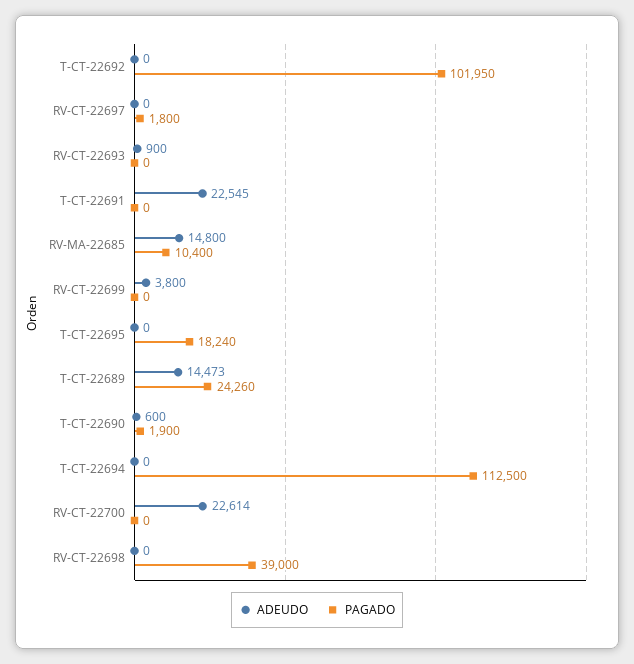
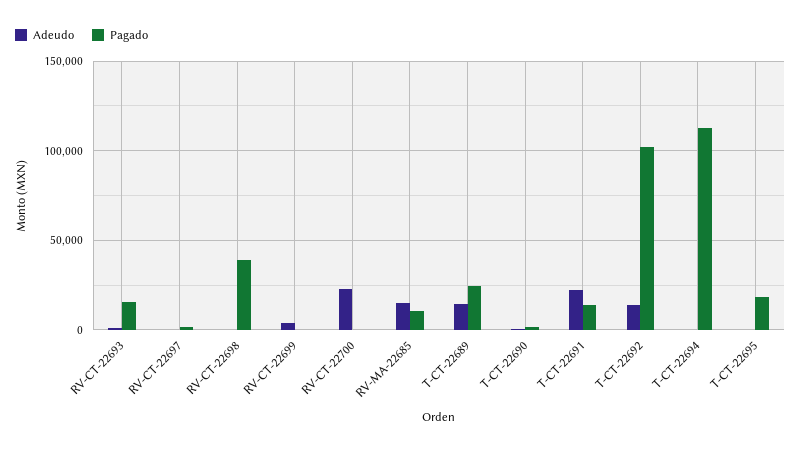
  {
    "ADEUDO": {
-     "T-CT-22692": 0,
+     "T-CT-22692": 15000,
      "RV-CT-22697": 0,
      "RV-CT-22693": 900,
      "T-CT-22691": 22545,
      "RV-MA-22685": 14800,
      "RV-CT-22699": 3800,
      "T-CT-22695": 0,
      "T-CT-22689": 14473,
      "T-CT-22690": 600,
      "T-CT-22694": 0,
      "RV-CT-22700": 22614,
      "RV-CT-22698": 0
    },
    "PAGADO": {
      "T-CT-22692": 101950,
      "RV-CT-22697": 1800,
-     "RV-CT-22693": 0,
+     "RV-CT-22693": 15000,
-     "T-CT-22691": 0,
+     "T-CT-22691": 15000,
      "RV-MA-22685": 10400,
      "RV-CT-22699": 0,
      "T-CT-22695": 18240,
      "T-CT-22689": 24260,
      "T-CT-22690": 1900,
      "T-CT-22694": 112500,
      "RV-CT-22700": 0,
      "RV-CT-22698": 39000
    }
  }

